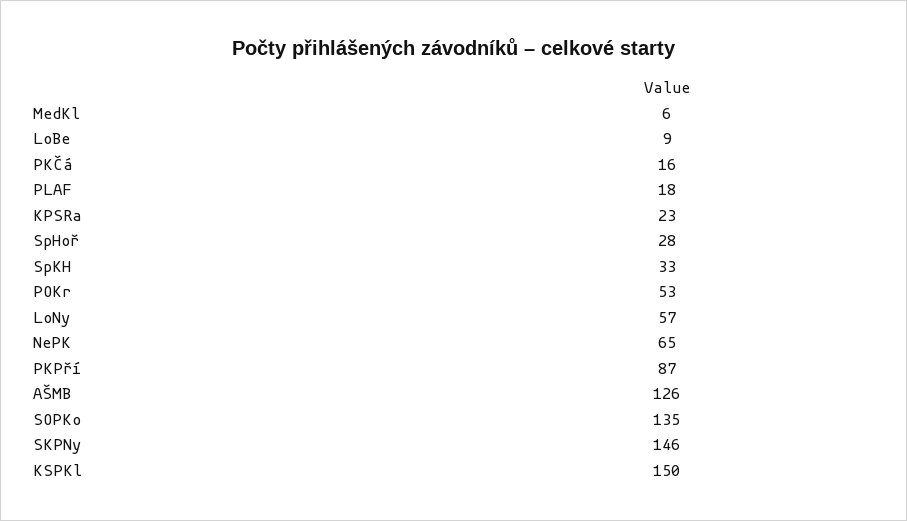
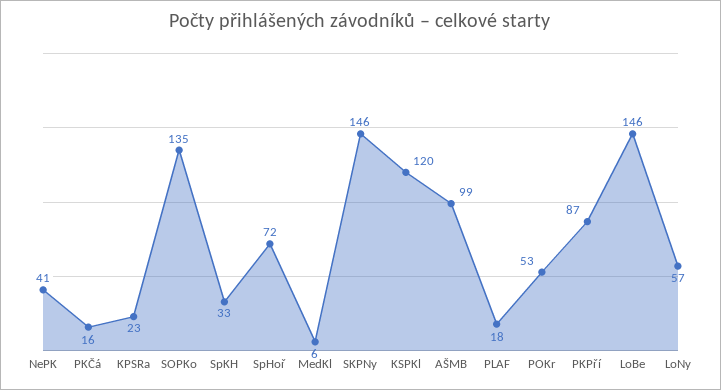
  {
    "MedKl": 6,
-   "LoBe": 9,
+   "LoBe": 146,
    "PKČá": 16,
    "PLAF": 18,
    "KPSRa": 23,
-   "SpHoř": 28,
+   "SpHoř": 72,
    "SpKH": 33,
    "POKr": 53,
    "LoNy": 57,
-   "NePK": 65,
+   "NePK": 41,
    "PKPří": 87,
-   "AŠMB": 126,
+   "AŠMB": 99,
    "SOPKo": 135,
    "SKPNy": 146,
-   "KSPKl": 150
+   "KSPKl": 120
  }

